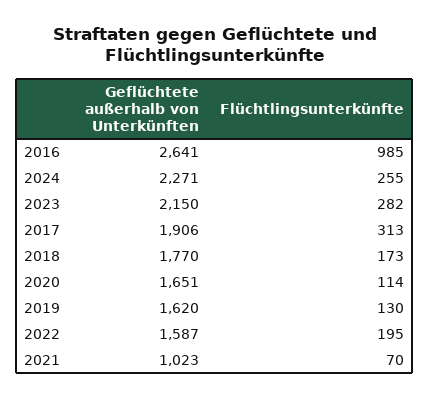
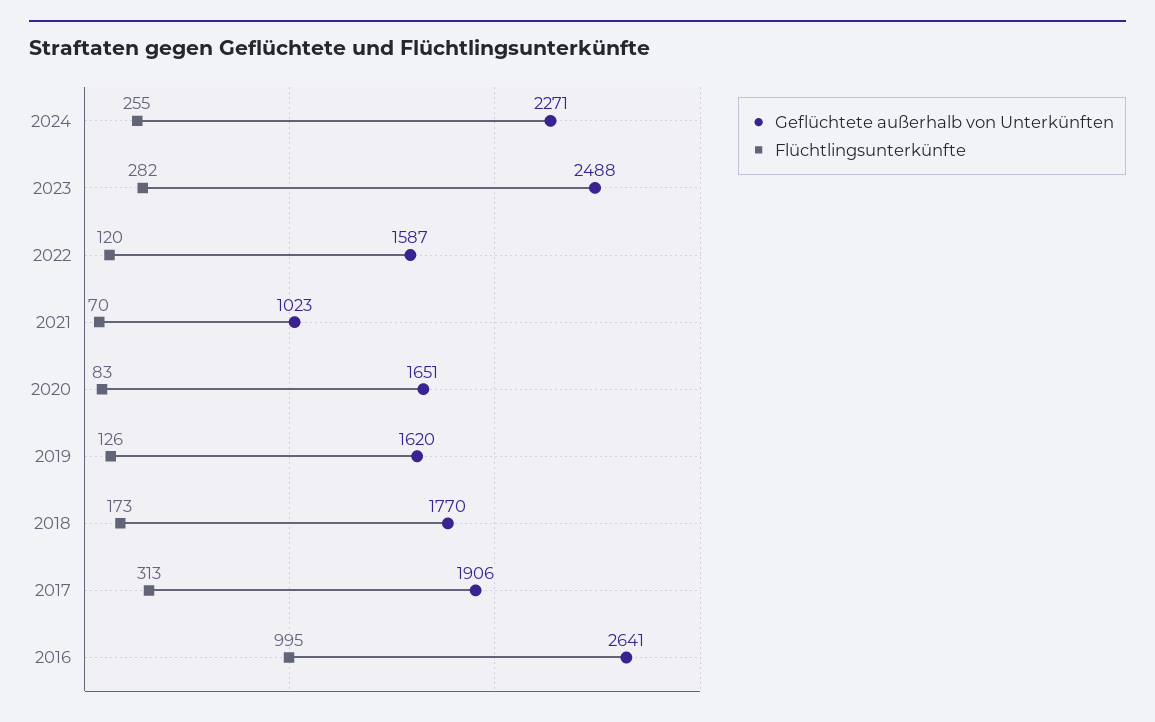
  {
    "Geflüchtete außerhalb von Unterkünften": {
      "2016": 2641,
      "2024": 2271,
-     "2023": 2150,
+     "2023": 2488,
      "2017": 1906,
      "2018": 1770,
      "2020": 1651,
      "2019": 1620,
      "2022": 1587,
      "2021": 1023
    },
    "Flüchtlingsunterkünfte": {
-     "2016": 985,
+     "2016": 995,
      "2024": 255,
      "2023": 282,
      "2017": 313,
      "2018": 173,
-     "2020": 114,
+     "2020": 83,
-     "2019": 130,
+     "2019": 126,
-     "2022": 195,
+     "2022": 120,
      "2021": 70
    }
  }

